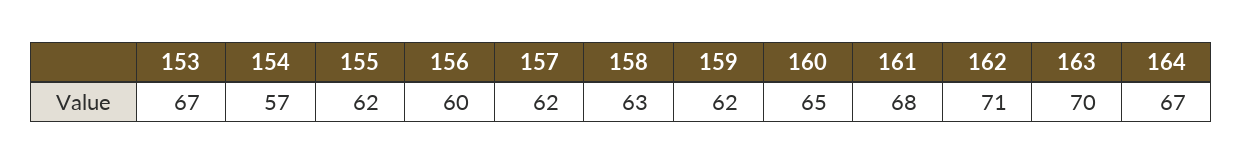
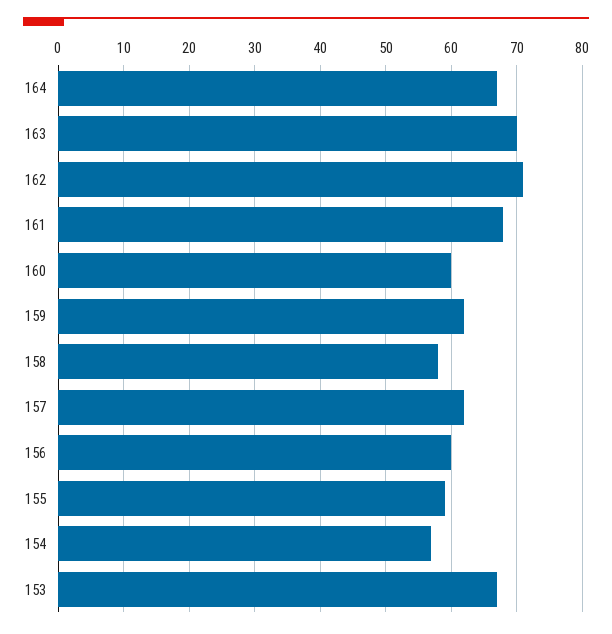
  {
    "153": 67,
    "154": 57,
-   "155": 62,
+   "155": 59,
    "156": 60,
    "157": 62,
-   "158": 63,
+   "158": 58,
    "159": 62,
-   "160": 65,
+   "160": 60,
    "161": 68,
    "162": 71,
    "163": 70,
    "164": 67
  }

